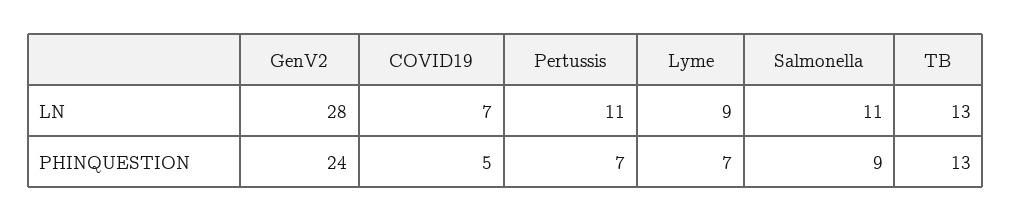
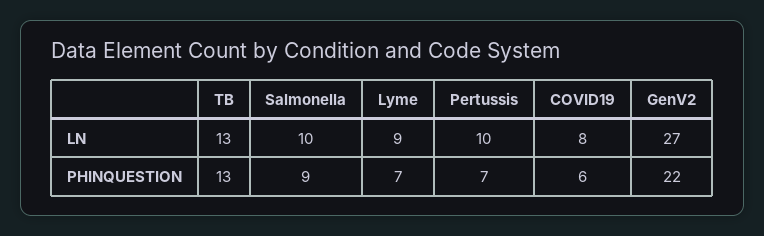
  {
    "GenV2": {
-     "LN": 28,
+     "LN": 27,
-     "PHINQUESTION": 24
+     "PHINQUESTION": 22
    },
    "COVID19": {
-     "LN": 7,
+     "LN": 8,
-     "PHINQUESTION": 5
+     "PHINQUESTION": 6
    },
    "Pertussis": {
-     "LN": 11,
+     "LN": 10,
      "PHINQUESTION": 7
    },
    "Lyme": {
      "LN": 9,
      "PHINQUESTION": 7
    },
    "Salmonella": {
-     "LN": 11,
+     "LN": 10,
      "PHINQUESTION": 9
    },
    "TB": {
      "LN": 13,
      "PHINQUESTION": 13
    }
  }

